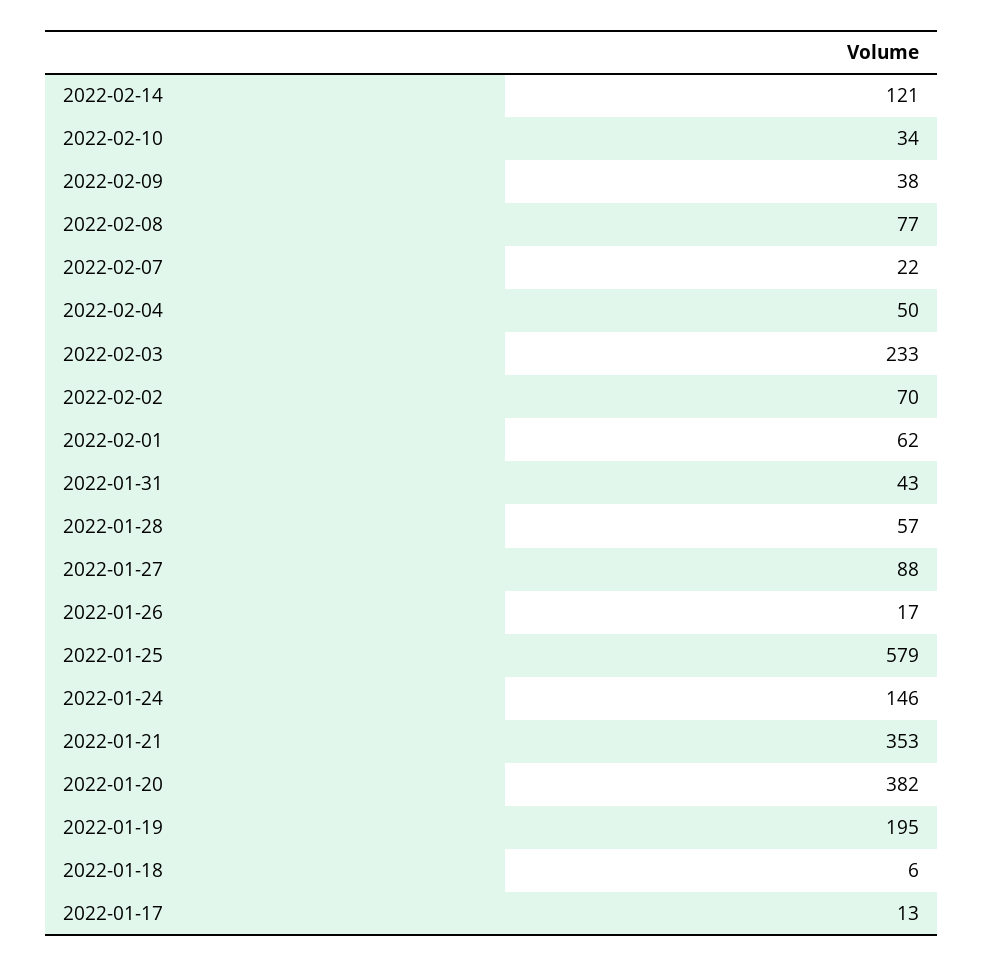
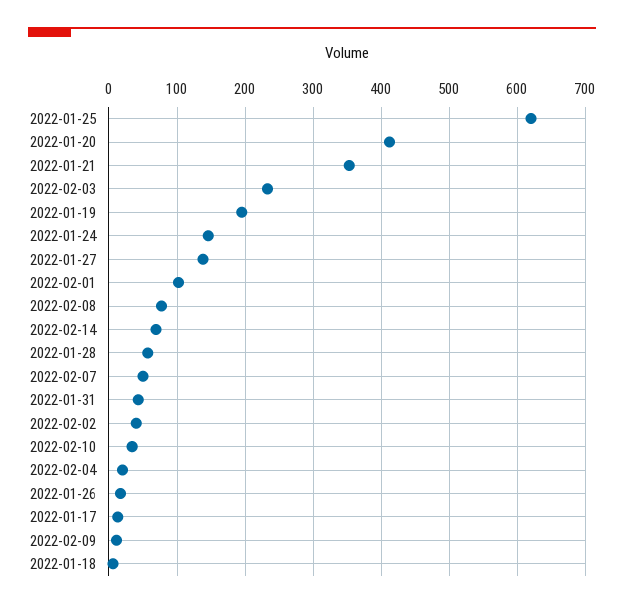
  {
-   "2022-02-14": 121,
+   "2022-02-14": 70,
    "2022-02-10": 34,
-   "2022-02-09": 38,
+   "2022-02-09": 10,
    "2022-02-08": 77,
-   "2022-02-07": 22,
+   "2022-02-07": 50,
-   "2022-02-04": 50,
+   "2022-02-04": 20,
    "2022-02-03": 233,
-   "2022-02-02": 70,
+   "2022-02-02": 40,
-   "2022-02-01": 62,
+   "2022-02-01": 100,
    "2022-01-31": 43,
    "2022-01-28": 57,
-   "2022-01-27": 88,
+   "2022-01-27": 140,
    "2022-01-26": 17,
-   "2022-01-25": 579,
+   "2022-01-25": 620,
    "2022-01-24": 146,
    "2022-01-21": 353,
-   "2022-01-20": 382,
+   "2022-01-20": 410,
    "2022-01-19": 195,
    "2022-01-18": 6,
    "2022-01-17": 13
  }

